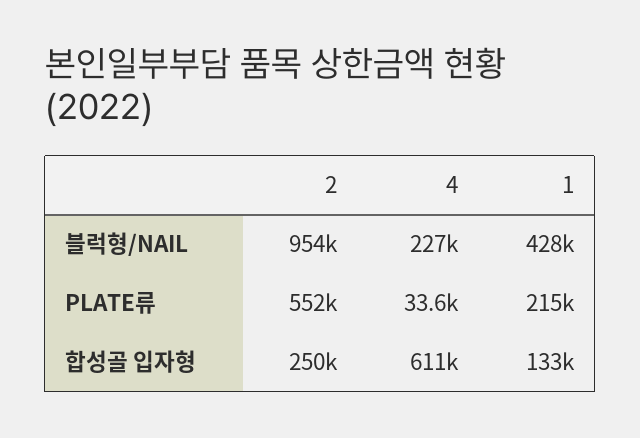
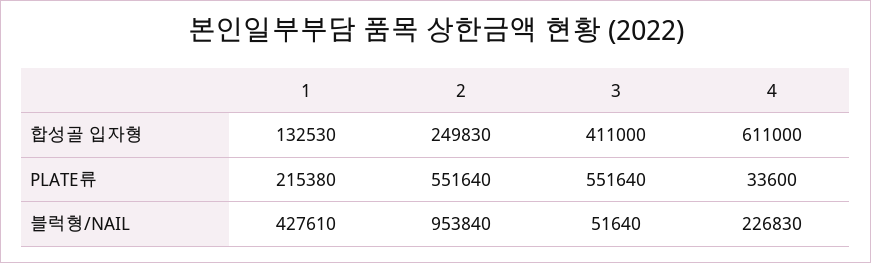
  {
    "2": {
      "블럭형/NAIL": 953840,
      "PLATE류": 551640,
      "합성골 입자형": 249830
    },
    "4": {
      "블럭형/NAIL": 226830,
      "PLATE류": 33600,
      "합성골 입자형": 611000
    },
    "1": {
      "블럭형/NAIL": 427610,
      "PLATE류": 215380,
      "합성골 입자형": 132530
-   }
+   },
+   "3": {
+     "합성골 입자형": 411000,
+     "PLATE류": 551640,
+     "블럭형/NAIL": 51640
+   }
  }

